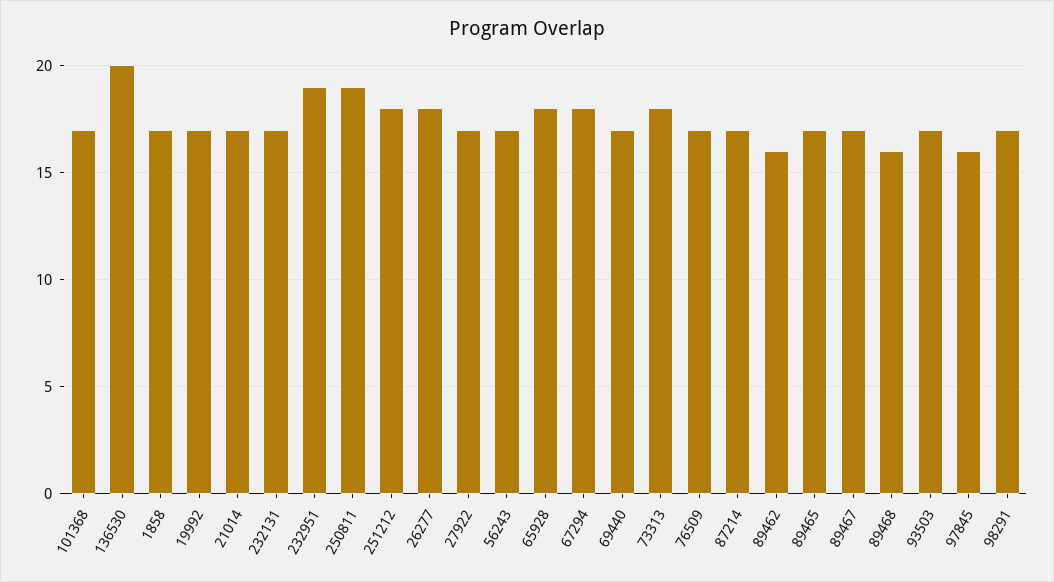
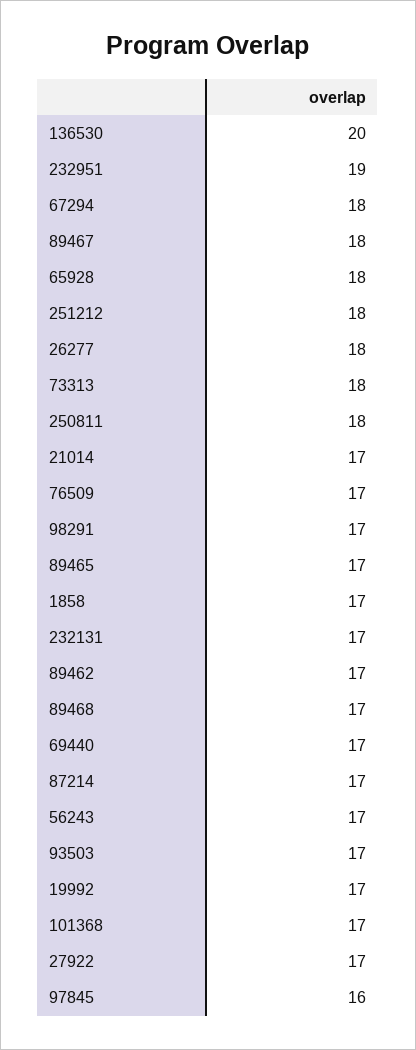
  {
    "101368": 17,
    "136530": 20,
    "1858": 17,
    "19992": 17,
    "21014": 17,
    "232131": 17,
    "232951": 19,
-   "250811": 19,
+   "250811": 18,
    "251212": 18,
    "26277": 18,
    "27922": 17,
    "56243": 17,
    "65928": 18,
    "67294": 18,
    "69440": 17,
    "73313": 18,
    "76509": 17,
    "87214": 17,
-   "89462": 16,
+   "89462": 17,
    "89465": 17,
-   "89467": 17,
+   "89467": 18,
-   "89468": 16,
+   "89468": 17,
    "93503": 17,
    "97845": 16,
    "98291": 17
  }

